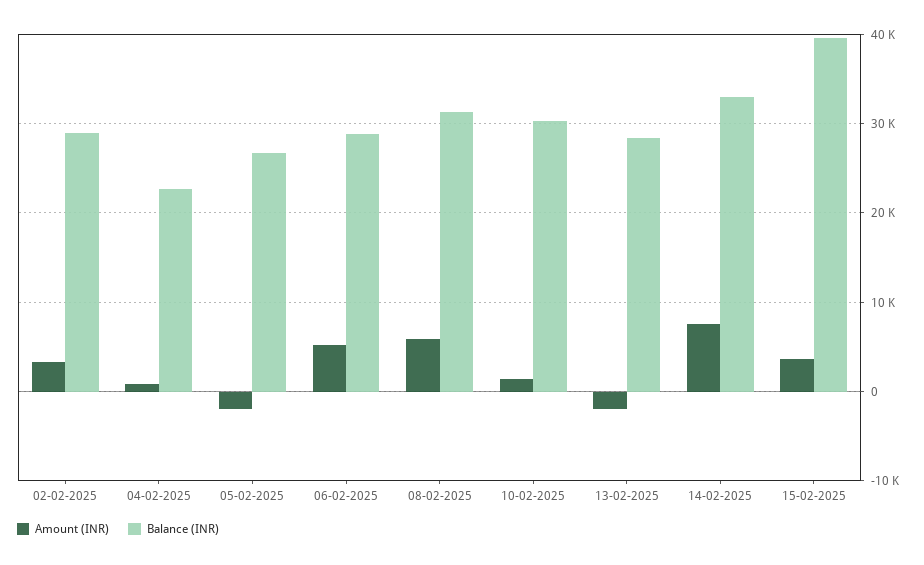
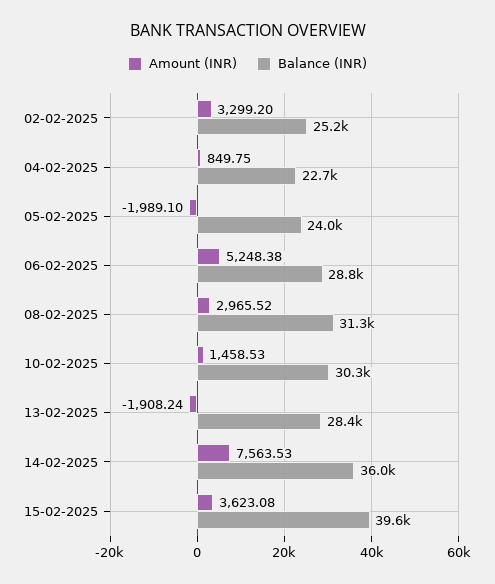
  {
    "Amount (INR)": {
      "02-02-2025": 3299.2,
      "04-02-2025": 849.75,
      "05-02-2025": -1989.1,
      "06-02-2025": 5248.38,
-     "08-02-2025": 6000,
+     "08-02-2025": 2965.52,
      "10-02-2025": 1458.53,
      "13-02-2025": -1908.24,
      "14-02-2025": 7563.53,
      "15-02-2025": 3623.08
    },
    "Balance (INR)": {
-     "02-02-2025": 29000,
+     "02-02-2025": 25200,
      "04-02-2025": 22700,
-     "05-02-2025": 27000,
+     "05-02-2025": 24000,
      "06-02-2025": 28800,
      "08-02-2025": 31300,
      "10-02-2025": 30300,
      "13-02-2025": 28400,
-     "14-02-2025": 33000,
+     "14-02-2025": 36000,
      "15-02-2025": 39600
    }
  }

